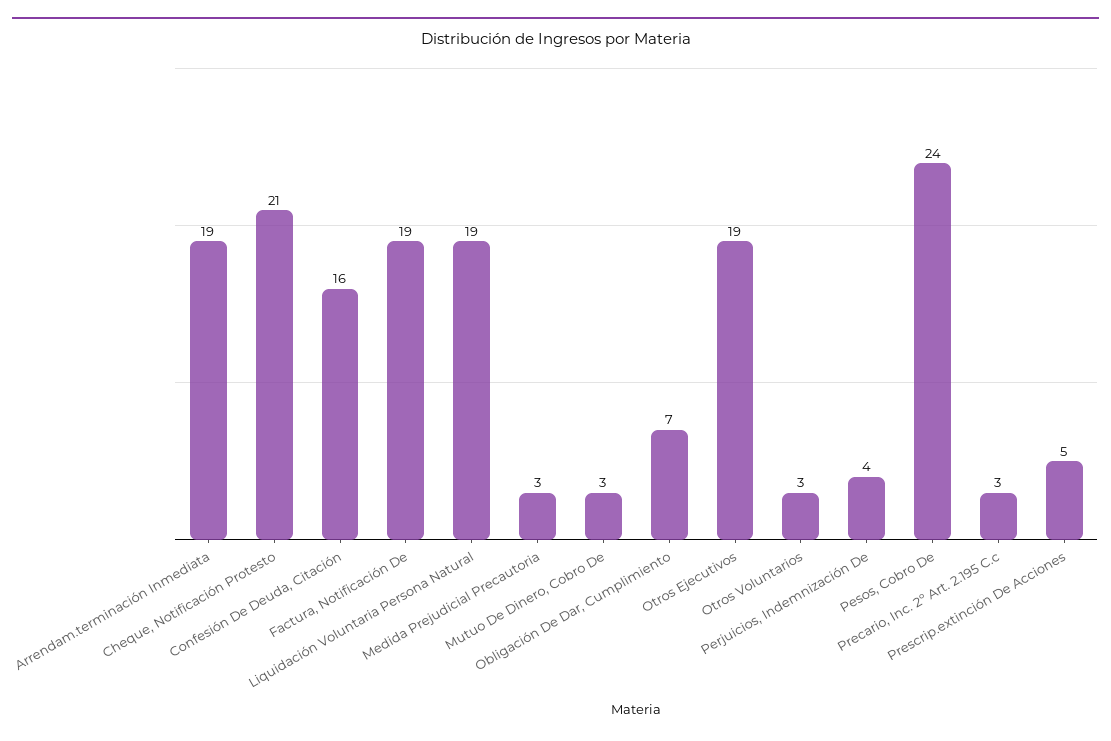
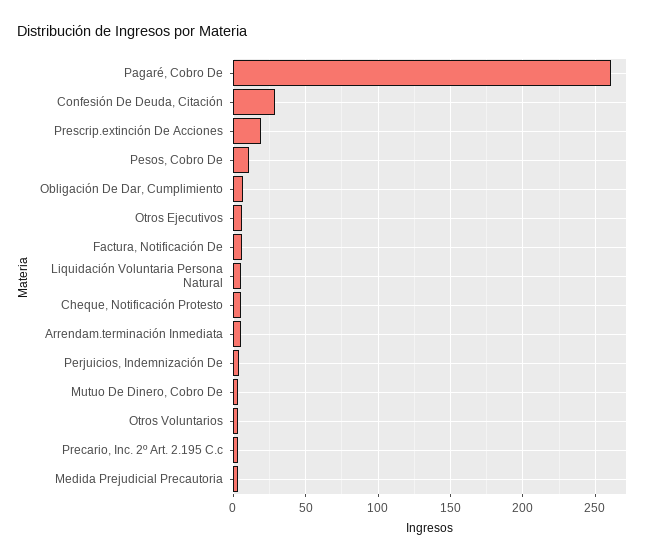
  {
-   "Arrendam.terminación Inmediata": 19,
+   "Arrendam.terminación Inmediata": 5,
-   "Cheque, Notificación Protesto": 21,
+   "Cheque, Notificación Protesto": 5,
-   "Confesión De Deuda, Citación": 16,
+   "Confesión De Deuda, Citación": 30,
-   "Factura, Notificación De": 19,
+   "Factura, Notificación De": 5,
-   "Liquidación Voluntaria Persona Natural": 19,
+   "Liquidación Voluntaria Persona Natural": 5,
    "Medida Prejudicial Precautoria": 3,
    "Mutuo De Dinero, Cobro De": 3,
    "Obligación De Dar, Cumplimiento": 7,
-   "Otros Ejecutivos": 19,
+   "Otros Ejecutivos": 5,
    "Otros Voluntarios": 3,
    "Perjuicios, Indemnización De": 4,
-   "Pesos, Cobro De": 24,
+   "Pesos, Cobro De": 10,
    "Precario, Inc. 2º Art. 2.195 C.c": 3,
-   "Prescrip.extinción De Acciones": 5
+   "Prescrip.extinción De Acciones": 20,
+   "Pagaré, Cobro De": 260
  }

